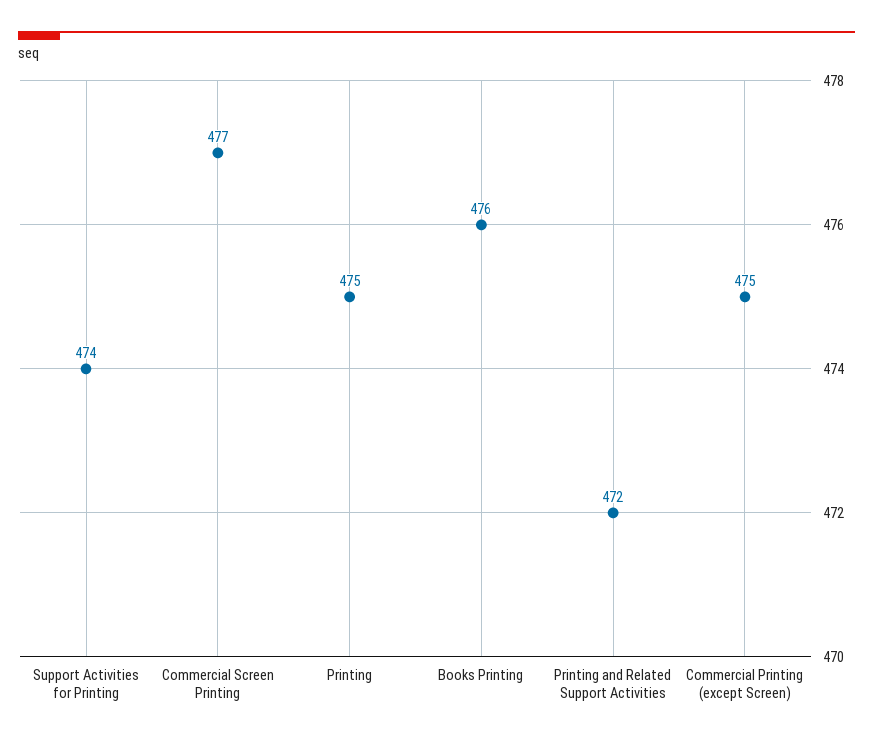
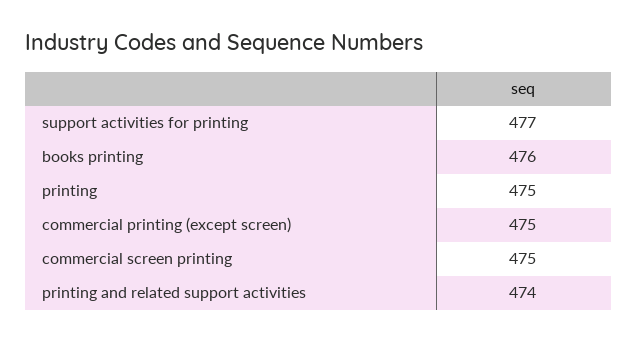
  {
-   "Support Activities for Printing": 474,
+   "Support Activities for Printing": 477,
-   "Commercial Screen Printing": 477,
+   "Commercial Screen Printing": 475,
    "Printing": 475,
    "Books Printing": 476,
-   "Printing and Related Support Activities": 472,
+   "Printing and Related Support Activities": 474,
    "Commercial Printing (except Screen)": 475
  }

